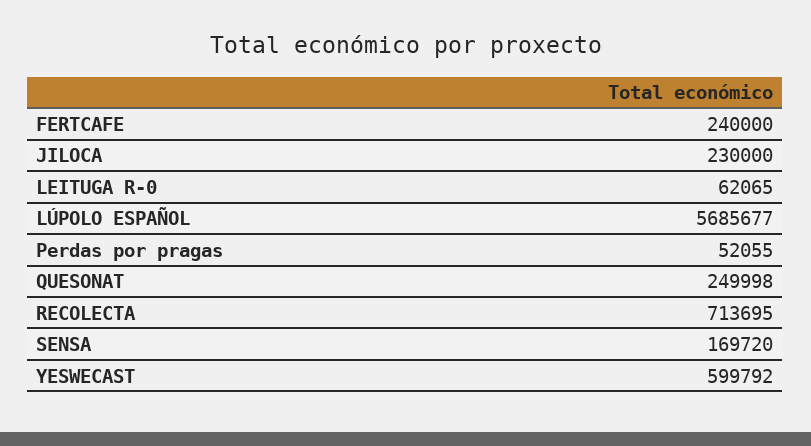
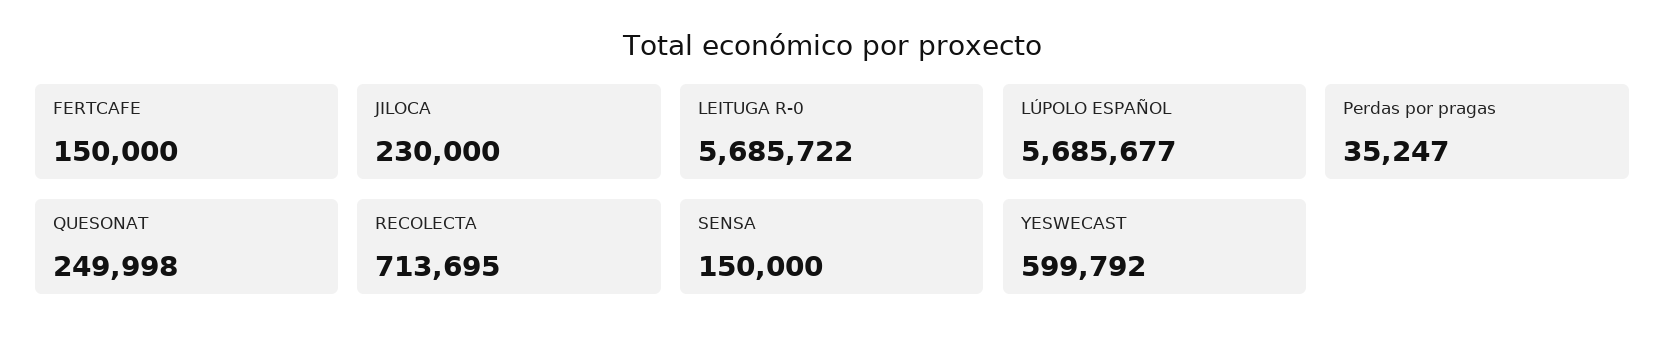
  {
-   "FERTCAFE": 240000,
+   "FERTCAFE": 150000,
    "JILOCA": 230000,
-   "LEITUGA R-0": 62065,
+   "LEITUGA R-0": 5685722,
    "LÚPOLO ESPAÑOL": 5685677,
-   "Perdas por pragas": 52055,
+   "Perdas por pragas": 35247,
    "QUESONAT": 249998,
    "RECOLECTA": 713695,
-   "SENSA": 169720,
+   "SENSA": 150000,
    "YESWECAST": 599792
  }

